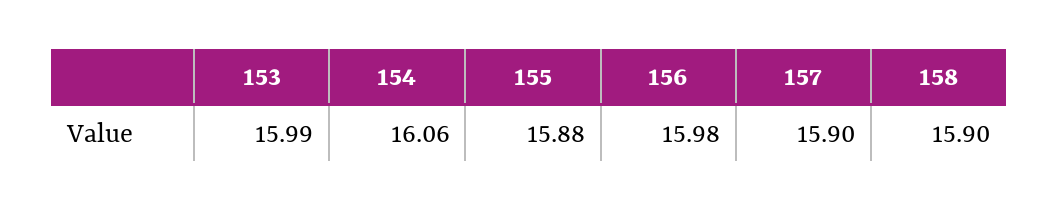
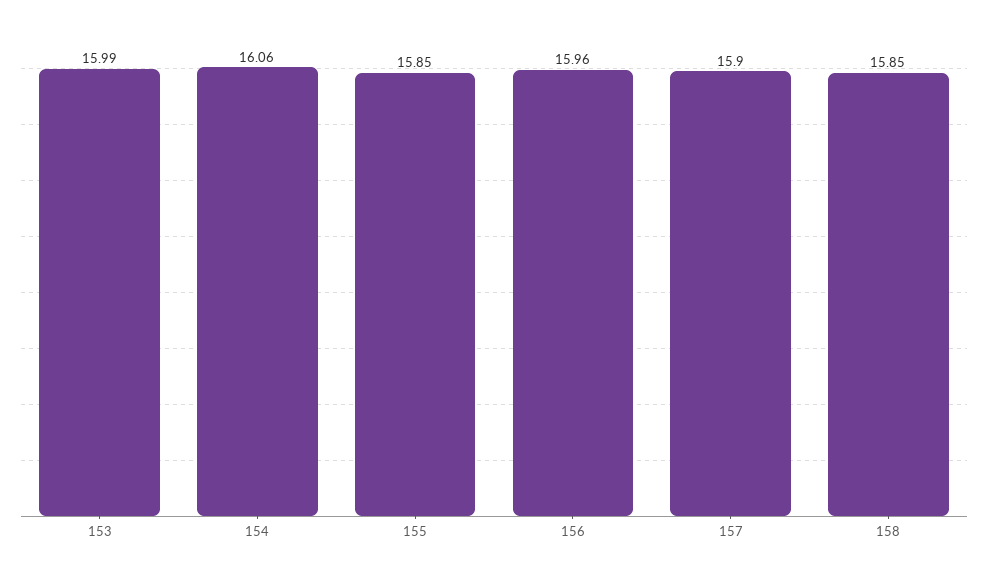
  {
    "153": 15.99,
    "154": 16.06,
-   "155": 15.88,
+   "155": 15.85,
-   "156": 15.98,
+   "156": 15.96,
    "157": 15.9,
-   "158": 15.9
+   "158": 15.85
  }

